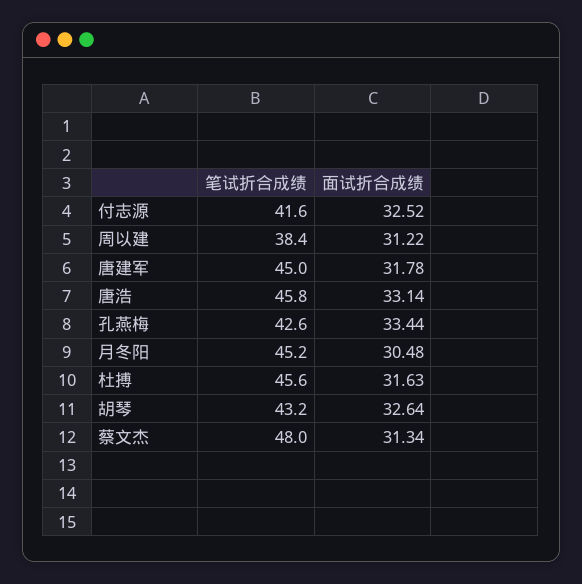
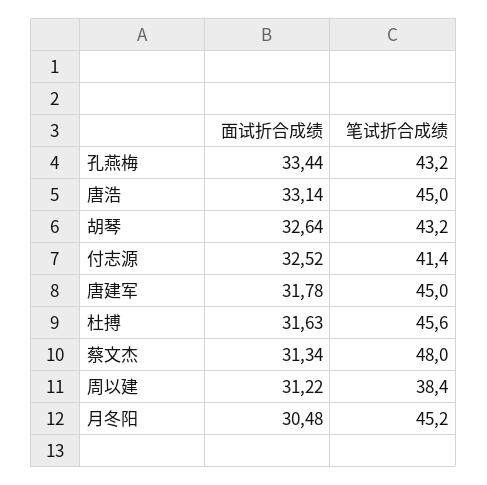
  {
    "笔试折合成绩": {
-     "付志源": 41.6,
+     "付志源": 41.4,
      "周以建": 38.4,
      "唐建军": 45,
-     "唐浩": 45.8,
+     "唐浩": 45,
-     "孔燕梅": 42.6,
+     "孔燕梅": 43.2,
      "月冬阳": 45.2,
      "杜搏": 45.6,
      "胡琴": 43.2,
      "蔡文杰": 48
    },
    "面试折合成绩": {
      "付志源": 32.52,
      "周以建": 31.22,
      "唐建军": 31.78,
      "唐浩": 33.14,
      "孔燕梅": 33.44,
      "月冬阳": 30.48,
      "杜搏": 31.63,
      "胡琴": 32.64,
      "蔡文杰": 31.34
    }
  }

